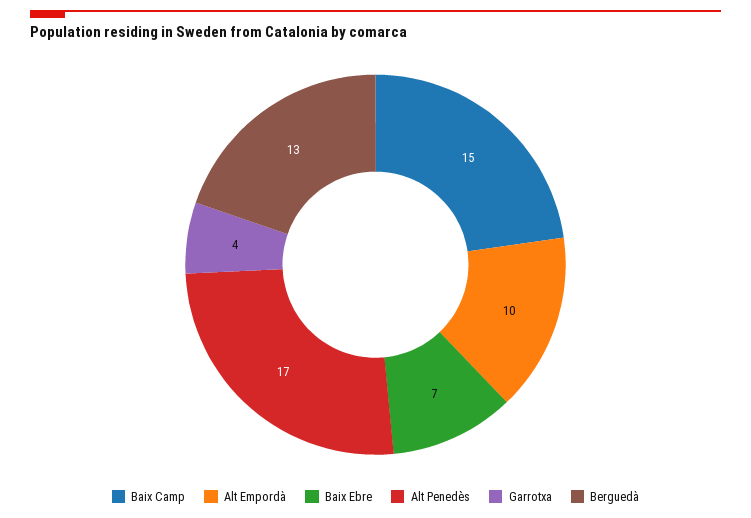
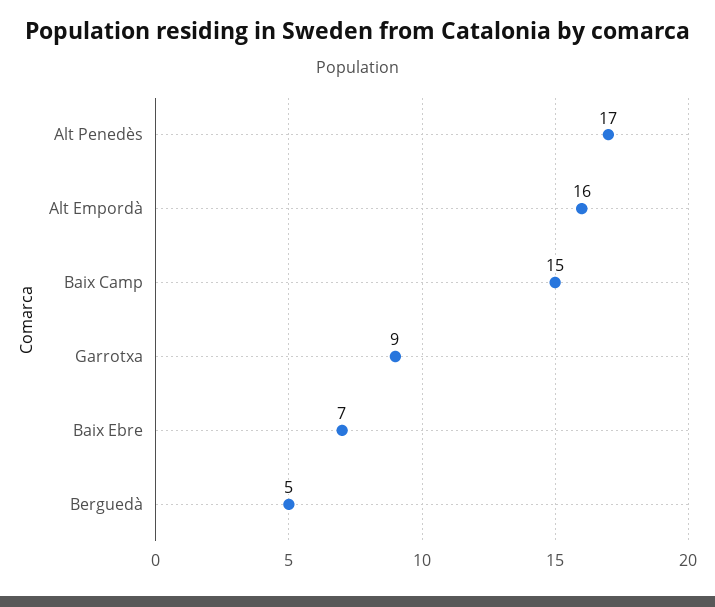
  {
    "Baix Camp": 15,
-   "Alt Empordà": 10,
+   "Alt Empordà": 16,
    "Baix Ebre": 7,
    "Alt Penedès": 17,
-   "Garrotxa": 4,
+   "Garrotxa": 9,
-   "Berguedà": 13
+   "Berguedà": 5
  }

